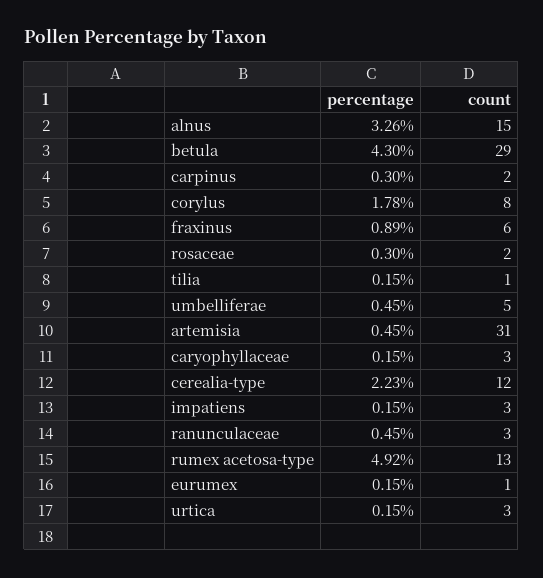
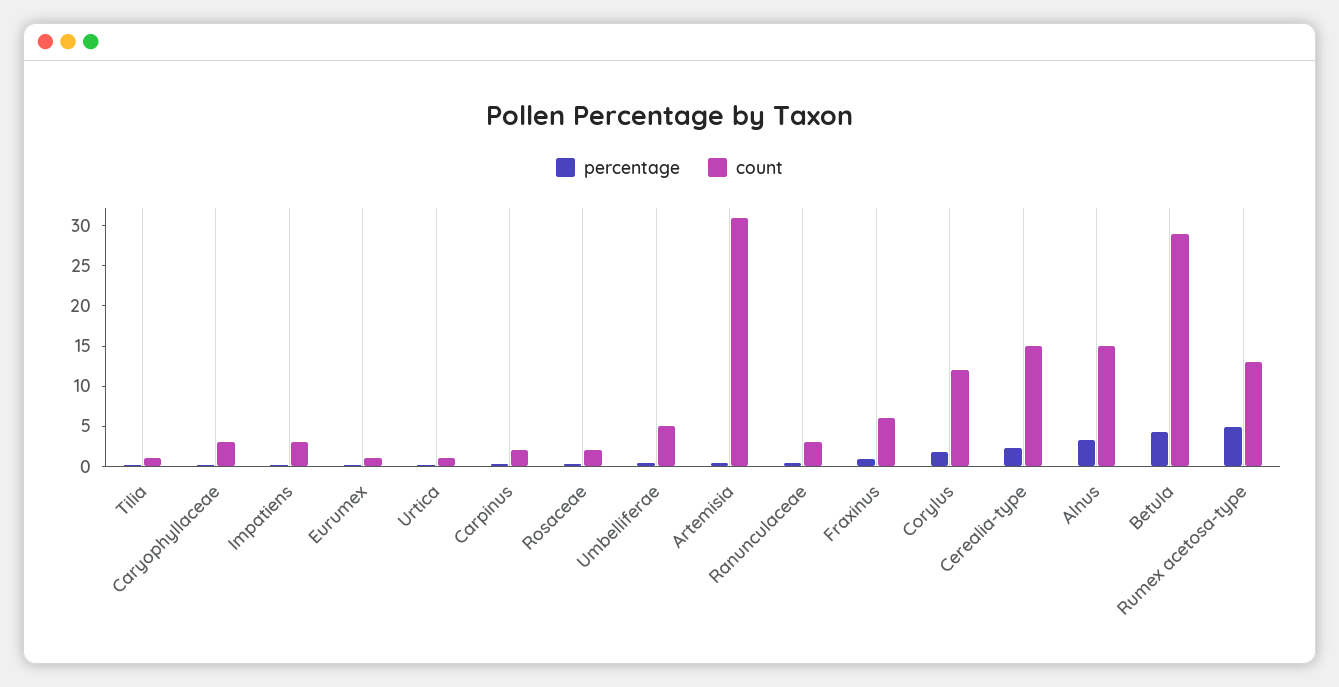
  {
    "percentage": {
      "alnus": 3.26,
      "betula": 4.3,
      "carpinus": 0.3,
      "corylus": 1.78,
      "fraxinus": 0.89,
      "rosaceae": 0.3,
      "tilia": 0.15,
      "umbelliferae": 0.45,
      "artemisia": 0.45,
      "caryophyllaceae": 0.15,
      "cerealia-type": 2.23,
      "impatiens": 0.15,
      "ranunculaceae": 0.45,
      "rumex acetosa-type": 4.92,
      "eurumex": 0.15,
      "urtica": 0.15
    },
    "count": {
      "alnus": 15,
      "betula": 29,
      "carpinus": 2,
-     "corylus": 8,
+     "corylus": 12,
      "fraxinus": 6,
      "rosaceae": 2,
      "tilia": 1,
      "umbelliferae": 5,
      "artemisia": 31,
      "caryophyllaceae": 3,
-     "cerealia-type": 12,
+     "cerealia-type": 15,
      "impatiens": 3,
      "ranunculaceae": 3,
      "rumex acetosa-type": 13,
      "eurumex": 1,
-     "urtica": 3
+     "urtica": 1
    }
  }

